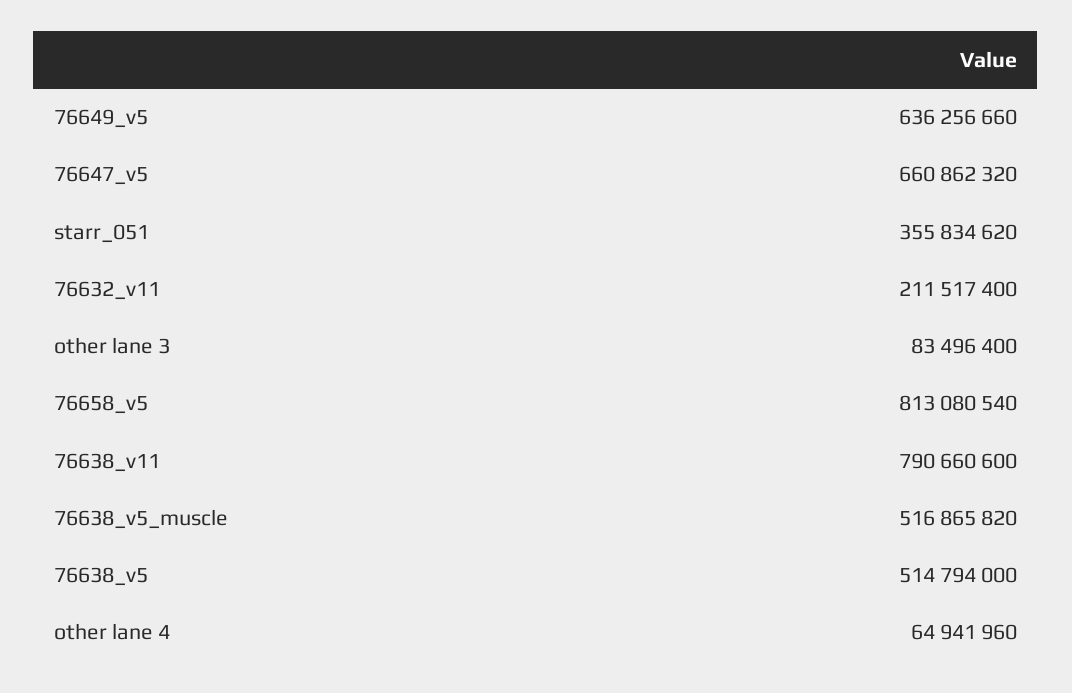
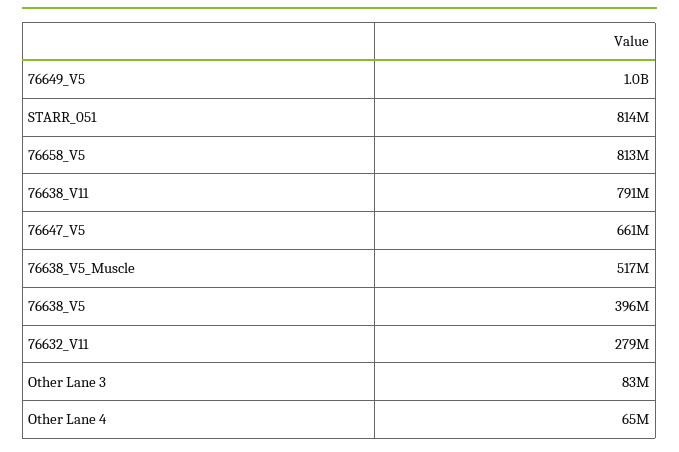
  {
-   "76649_v5": 636256660,
+   "76649_v5": 1000000000,
    "76647_v5": 660862320,
-   "starr_051": 355834620,
+   "starr_051": 814000000,
-   "76632_v11": 211517400,
+   "76632_v11": 279000000,
    "other lane 3": 83496400,
    "76658_v5": 813080540,
    "76638_v11": 790660600,
    "76638_v5_muscle": 516865820,
-   "76638_v5": 514794000,
+   "76638_v5": 396000000,
    "other lane 4": 64941960
  }

